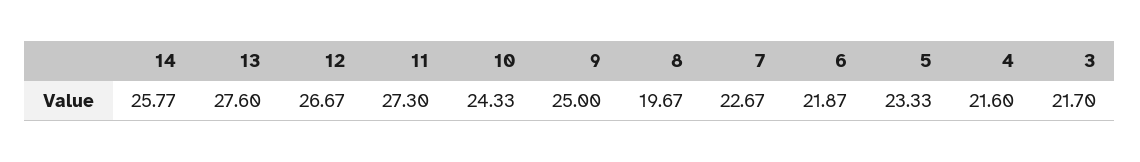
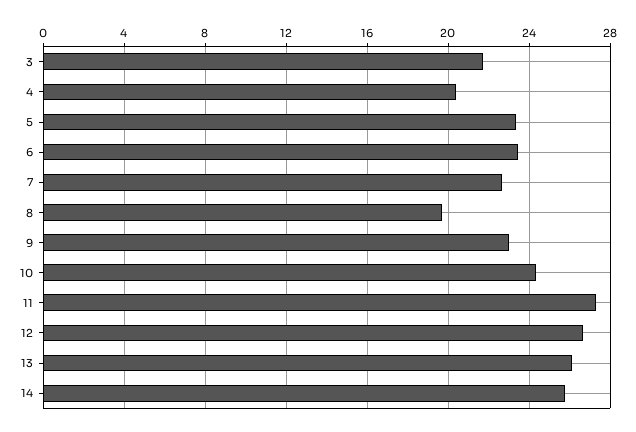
  {
    "14": 25.77,
-   "13": 27.6,
+   "13": 26,
    "12": 26.67,
    "11": 27.3,
    "10": 24.33,
-   "9": 25,
+   "9": 23,
    "8": 19.67,
    "7": 22.67,
-   "6": 21.87,
+   "6": 23.5,
    "5": 23.33,
-   "4": 21.6,
+   "4": 20.5,
    "3": 21.7
  }

